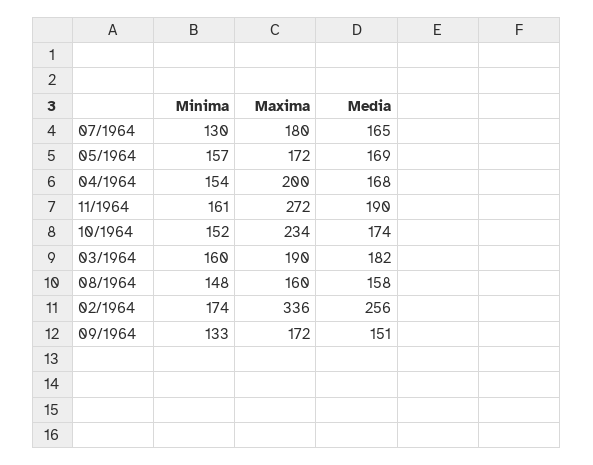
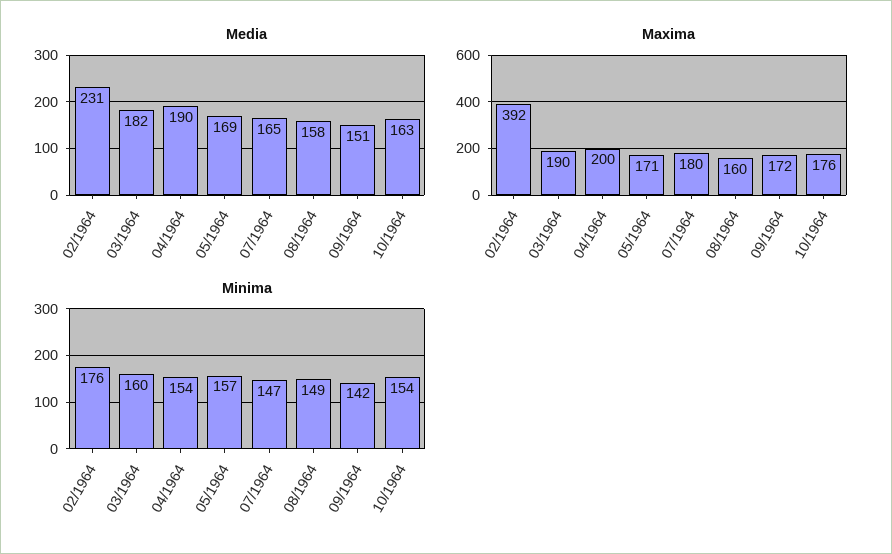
  {
    "Minima": {
-     "07/1964": 130,
+     "07/1964": 147,
      "05/1964": 157,
      "04/1964": 154,
-     "11/1964": 161,
-     "10/1964": 152,
+     "10/1964": 154,
      "03/1964": 160,
-     "08/1964": 148,
+     "08/1964": 149,
-     "02/1964": 174,
+     "02/1964": 176,
-     "09/1964": 133
+     "09/1964": 142
    },
    "Maxima": {
      "07/1964": 180,
-     "05/1964": 172,
+     "05/1964": 171,
      "04/1964": 200,
-     "11/1964": 272,
-     "10/1964": 234,
+     "10/1964": 176,
      "03/1964": 190,
      "08/1964": 160,
-     "02/1964": 336,
+     "02/1964": 392,
      "09/1964": 172
    },
    "Media": {
      "07/1964": 165,
      "05/1964": 169,
-     "04/1964": 168,
+     "04/1964": 190,
-     "11/1964": 190,
-     "10/1964": 174,
+     "10/1964": 163,
      "03/1964": 182,
      "08/1964": 158,
-     "02/1964": 256,
+     "02/1964": 231,
      "09/1964": 151
    }
  }

